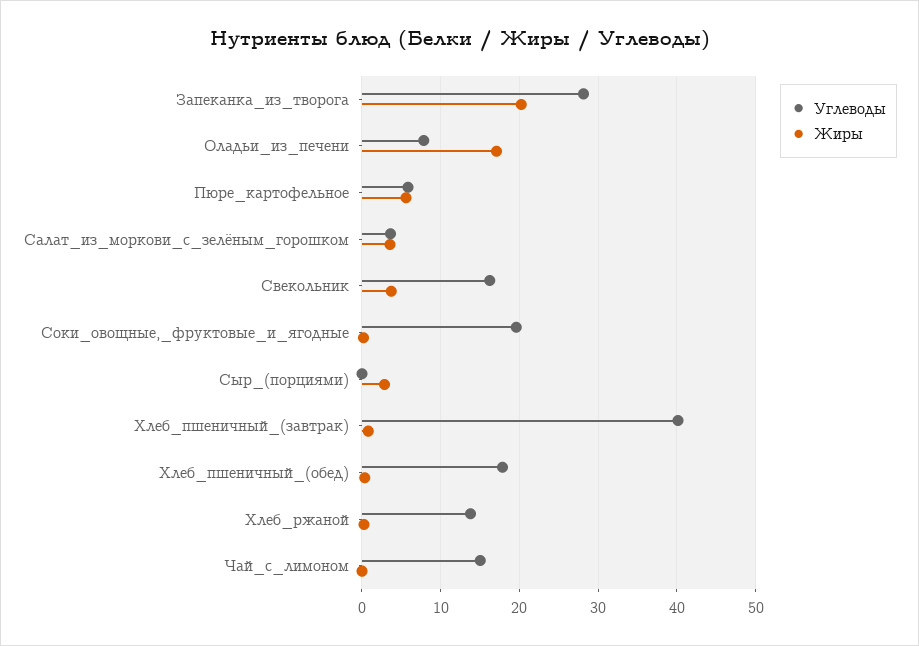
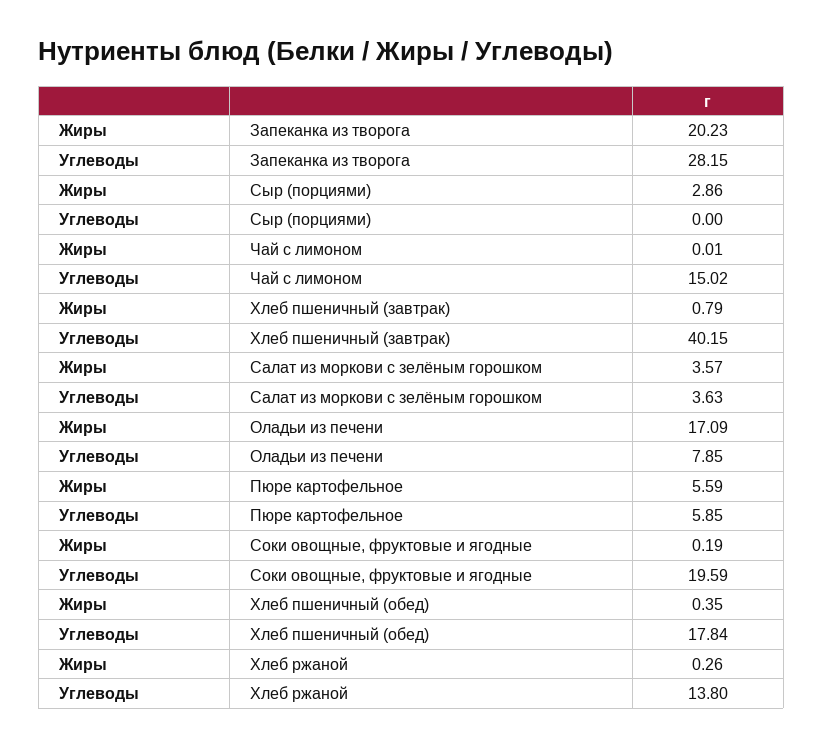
  {
    "Углеводы": {
      "Запеканка_из_творога": 28.15,
      "Оладьи_из_печени": 7.85,
      "Пюре_картофельное": 5.85,
      "Салат_из_моркови_с_зелёным_горошком": 3.63,
-     "Свекольник": 16,
      "Соки_овощные,_фруктовые_и_ягодные": 19.59,
      "Сыр_(порциями)": 0,
      "Хлеб_пшеничный_(завтрак)": 40.15,
      "Хлеб_пшеничный_(обед)": 17.84,
      "Хлеб_ржаной": 13.8,
      "Чай_с_лимоном": 15.02
    },
    "Жиры": {
      "Запеканка_из_творога": 20.23,
      "Оладьи_из_печени": 17.09,
      "Пюре_картофельное": 5.59,
      "Салат_из_моркови_с_зелёным_горошком": 3.57,
-     "Свекольник": 4,
      "Соки_овощные,_фруктовые_и_ягодные": 0.19,
      "Сыр_(порциями)": 2.86,
      "Хлеб_пшеничный_(завтрак)": 0.79,
      "Хлеб_пшеничный_(обед)": 0.35,
      "Хлеб_ржаной": 0.26,
      "Чай_с_лимоном": 0.01
    }
  }

